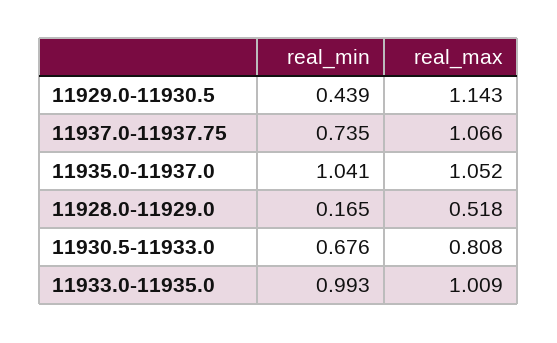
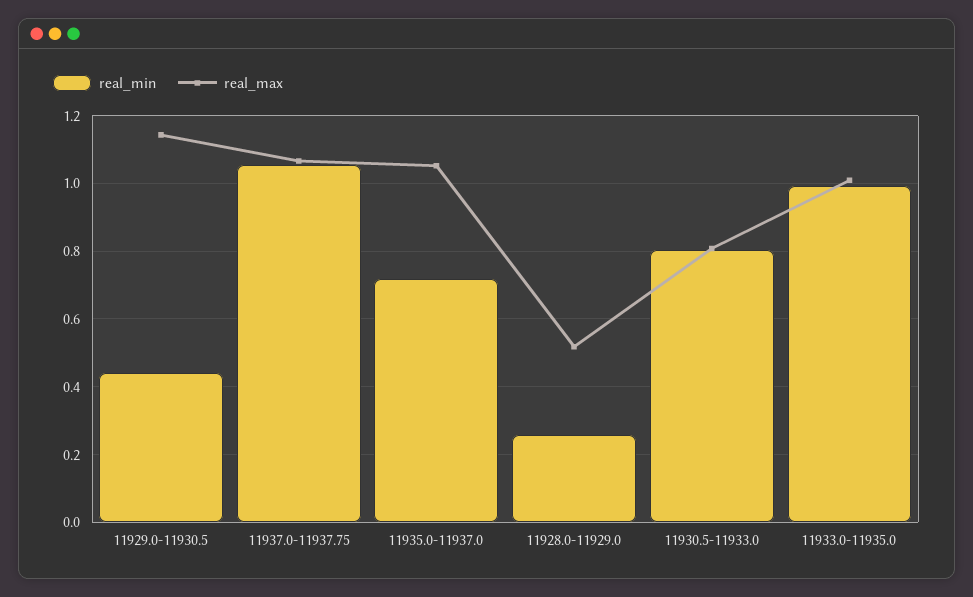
  {
    "real_min": {
      "11929.0-11930.5": 0.439,
-     "11937.0-11937.75": 0.735,
+     "11937.0-11937.75": 1.06,
-     "11935.0-11937.0": 1.041,
+     "11935.0-11937.0": 0.72,
-     "11928.0-11929.0": 0.165,
+     "11928.0-11929.0": 0.26,
-     "11930.5-11933.0": 0.676,
+     "11930.5-11933.0": 0.8,
      "11933.0-11935.0": 0.993
    },
    "real_max": {
      "11929.0-11930.5": 1.143,
      "11937.0-11937.75": 1.066,
      "11935.0-11937.0": 1.052,
      "11928.0-11929.0": 0.518,
      "11930.5-11933.0": 0.808,
      "11933.0-11935.0": 1.009
    }
  }

